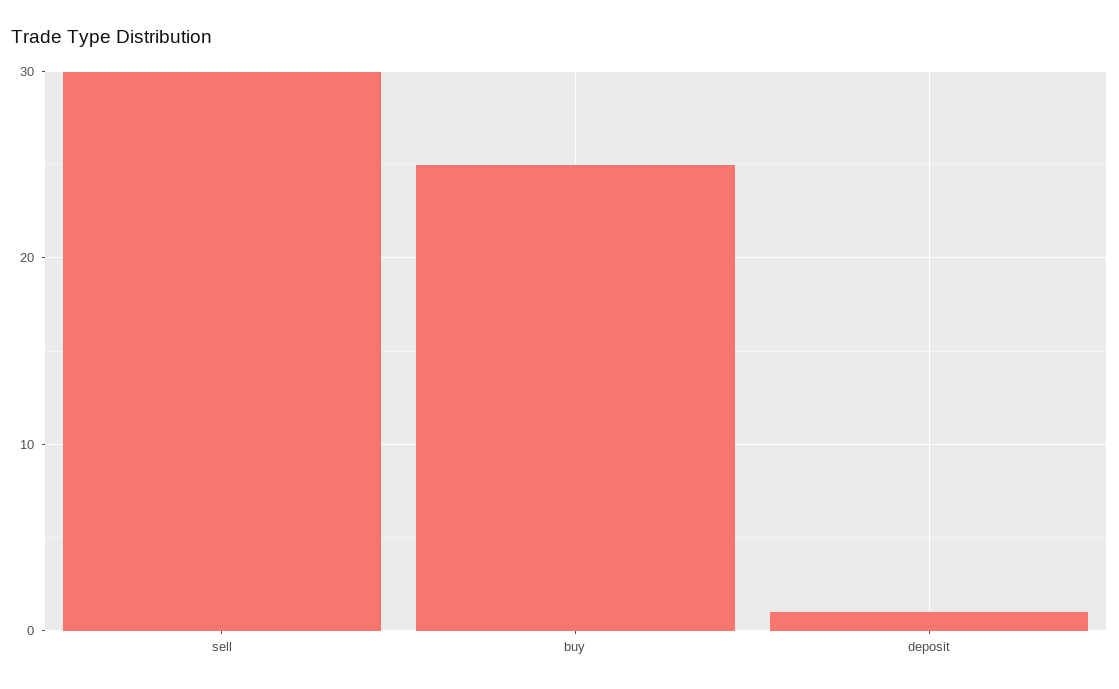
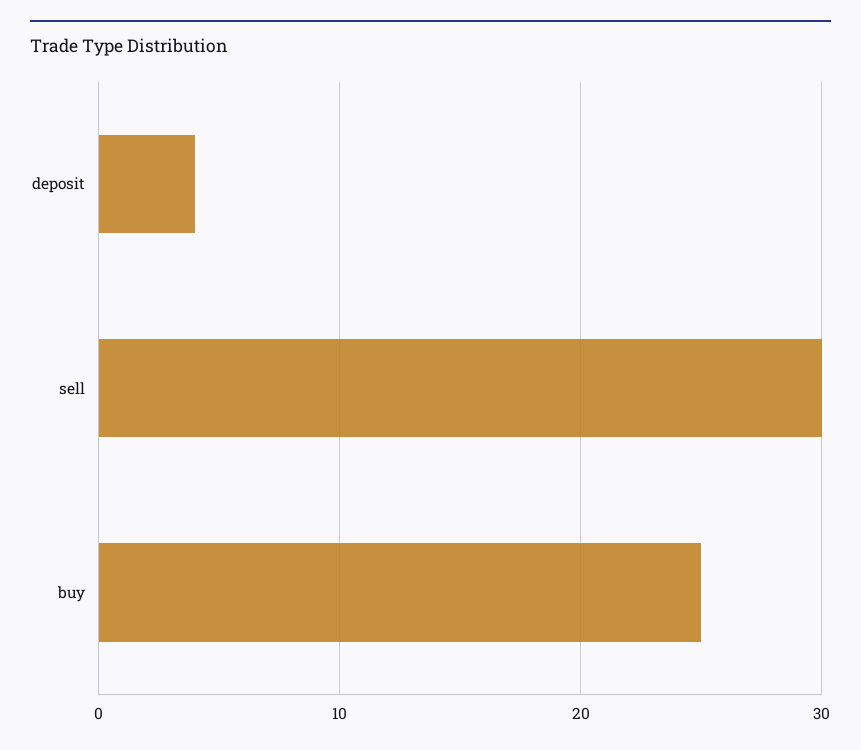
  {
    "sell": 30,
    "buy": 25,
-   "deposit": 1
+   "deposit": 4
  }

